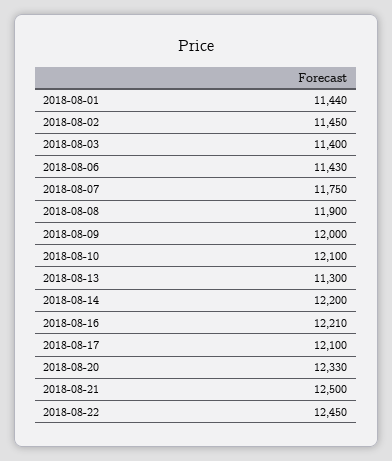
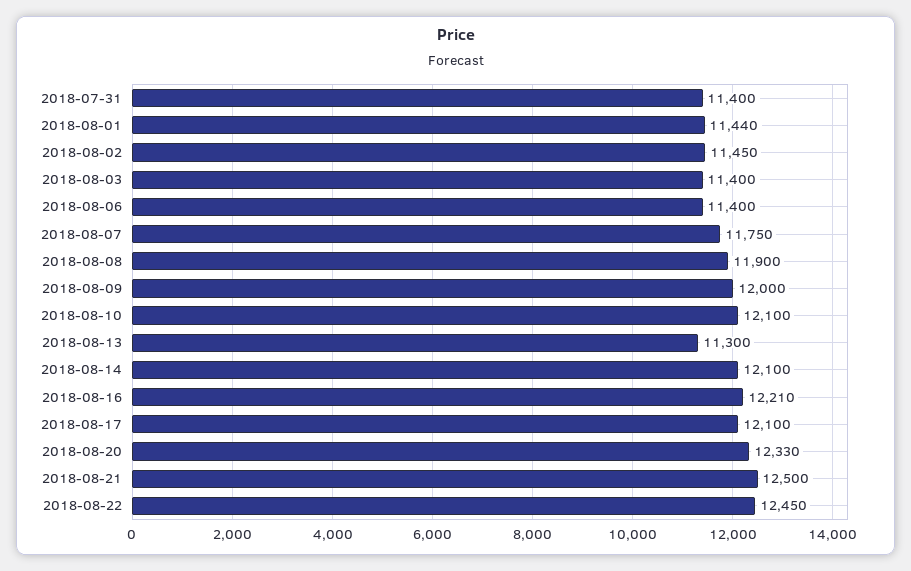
  {
    "2018-08-01": 11440,
    "2018-08-02": 11450,
    "2018-08-03": 11400,
-   "2018-08-06": 11430,
+   "2018-08-06": 11400,
    "2018-08-07": 11750,
    "2018-08-08": 11900,
    "2018-08-09": 12000,
    "2018-08-10": 12100,
    "2018-08-13": 11300,
-   "2018-08-14": 12200,
+   "2018-08-14": 12100,
    "2018-08-16": 12210,
    "2018-08-17": 12100,
    "2018-08-20": 12330,
    "2018-08-21": 12500,
-   "2018-08-22": 12450
+   "2018-08-22": 12450,
+   "2018-07-31": 11400
  }

